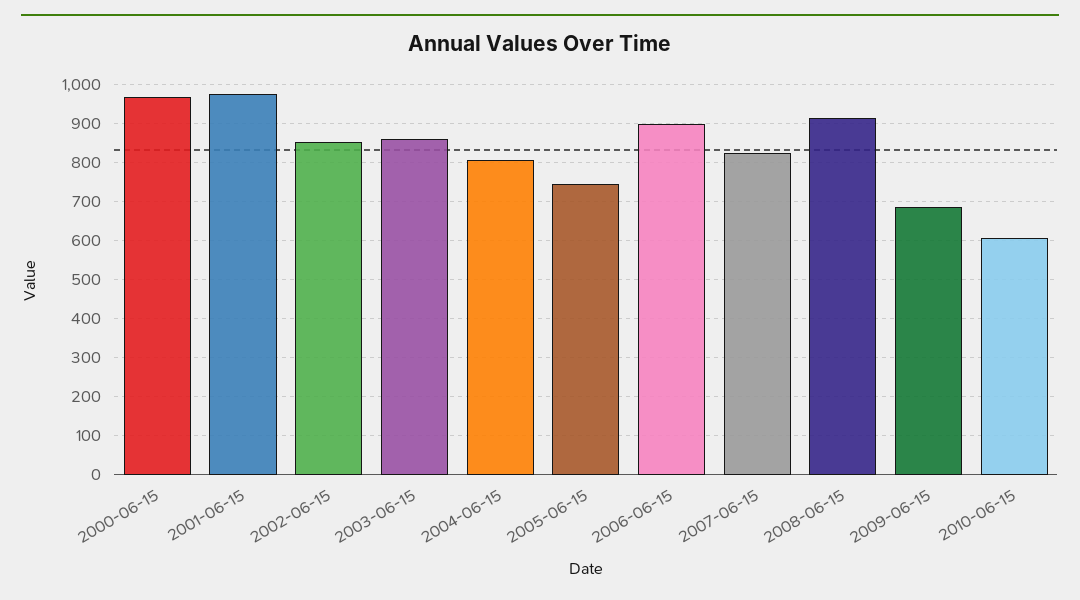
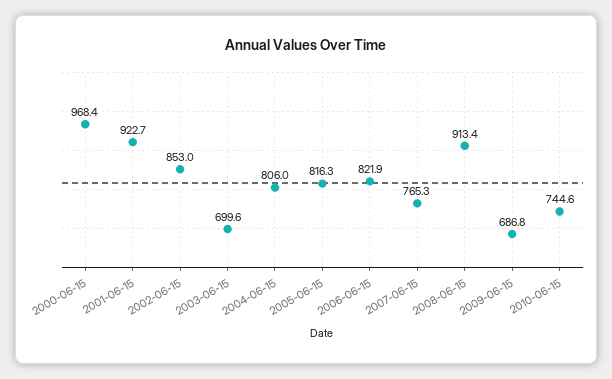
  {
    "2000-06-15": 968.4,
-   "2001-06-15": 980,
+   "2001-06-15": 922.7,
    "2002-06-15": 853,
-   "2003-06-15": 860,
+   "2003-06-15": 699.6,
    "2004-06-15": 806,
-   "2005-06-15": 740,
+   "2005-06-15": 816.3,
-   "2006-06-15": 900,
+   "2006-06-15": 821.9,
-   "2007-06-15": 820,
+   "2007-06-15": 765.3,
    "2008-06-15": 913.4,
    "2009-06-15": 686.8,
-   "2010-06-15": 600
+   "2010-06-15": 744.6
  }

